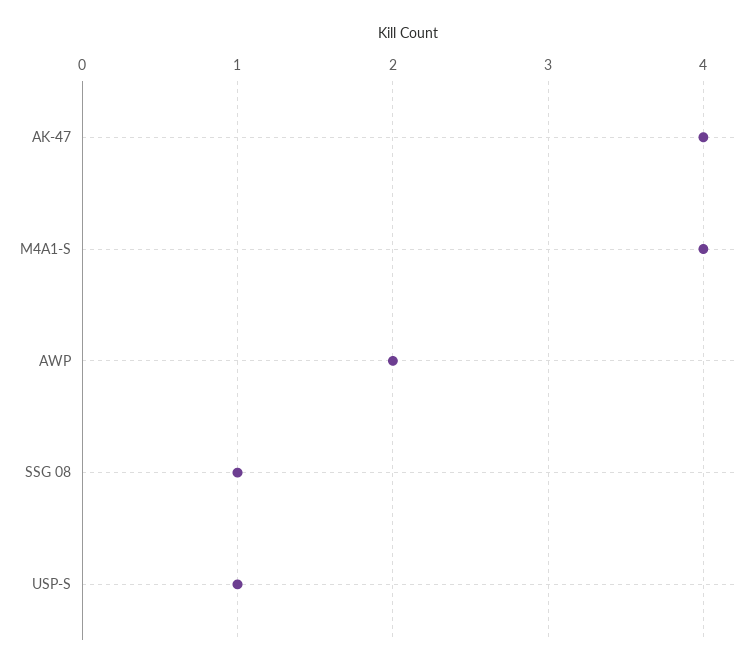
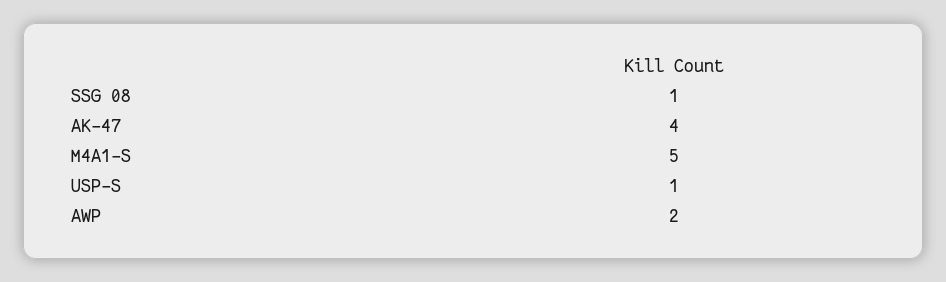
  {
    "AK-47": 4,
-   "M4A1-S": 4,
+   "M4A1-S": 5,
    "AWP": 2,
    "SSG 08": 1,
    "USP-S": 1
  }

